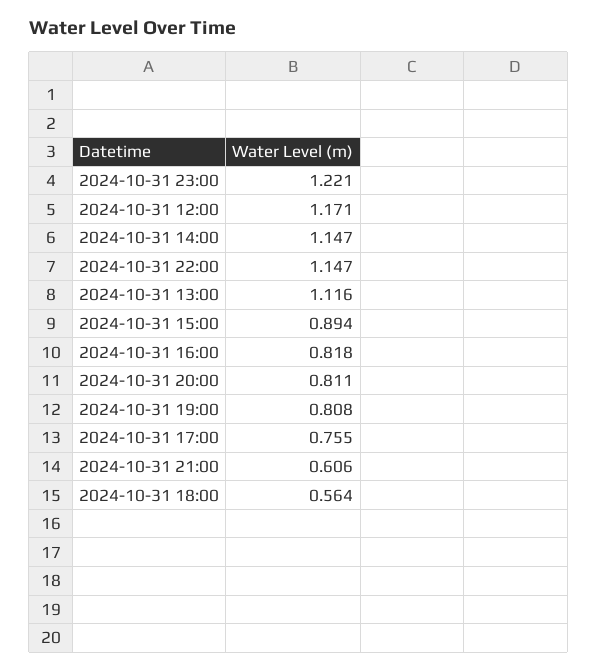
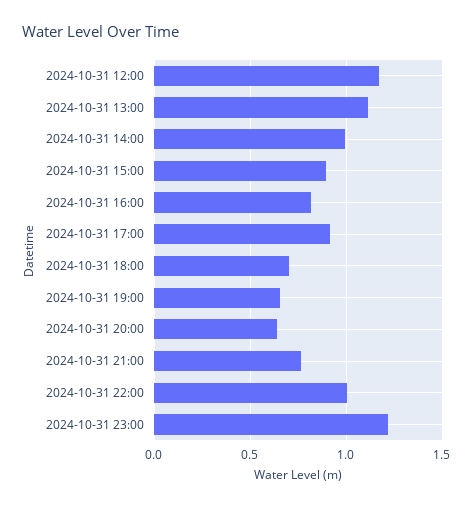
  {
    "2024-10-31 23:00": 1.221,
    "2024-10-31 12:00": 1.171,
-   "2024-10-31 14:00": 1.147,
+   "2024-10-31 14:00": 1,
-   "2024-10-31 22:00": 1.147,
+   "2024-10-31 22:00": 1,
    "2024-10-31 13:00": 1.116,
    "2024-10-31 15:00": 0.894,
    "2024-10-31 16:00": 0.818,
-   "2024-10-31 20:00": 0.811,
+   "2024-10-31 20:00": 0.65,
-   "2024-10-31 19:00": 0.808,
+   "2024-10-31 19:00": 0.65,
-   "2024-10-31 17:00": 0.755,
+   "2024-10-31 17:00": 0.9,
-   "2024-10-31 21:00": 0.606,
+   "2024-10-31 21:00": 0.75,
-   "2024-10-31 18:00": 0.564
+   "2024-10-31 18:00": 0.7
  }

